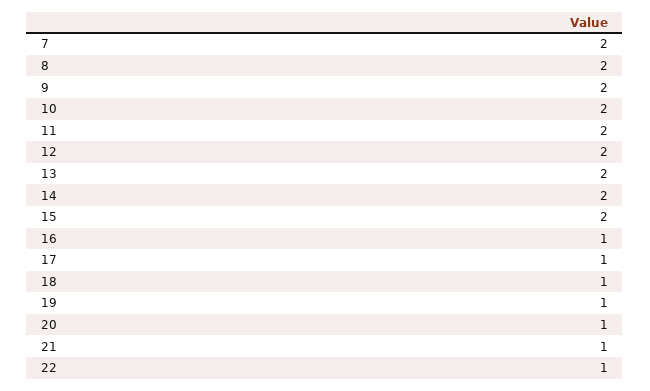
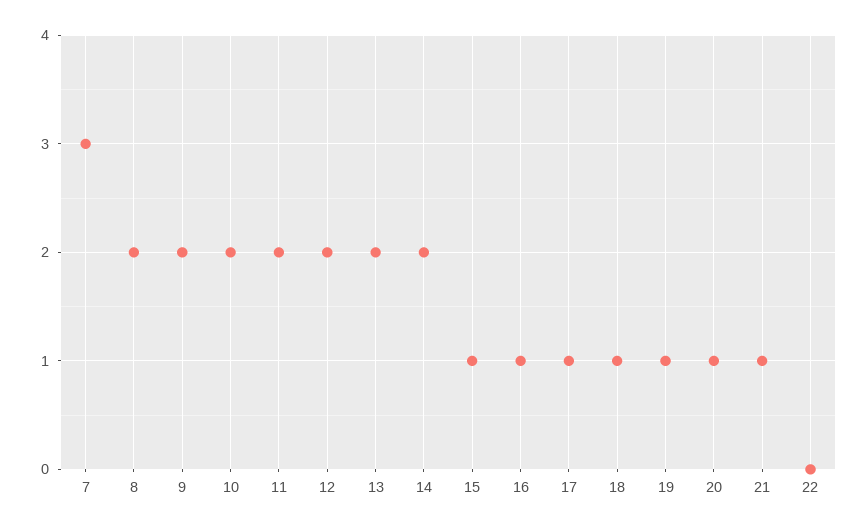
  {
-   "7": 2,
+   "7": 3,
    "8": 2,
    "9": 2,
    "10": 2,
    "11": 2,
    "12": 2,
    "13": 2,
    "14": 2,
-   "15": 2,
+   "15": 1,
    "16": 1,
    "17": 1,
    "18": 1,
    "19": 1,
    "20": 1,
    "21": 1,
-   "22": 1
+   "22": 0
  }

